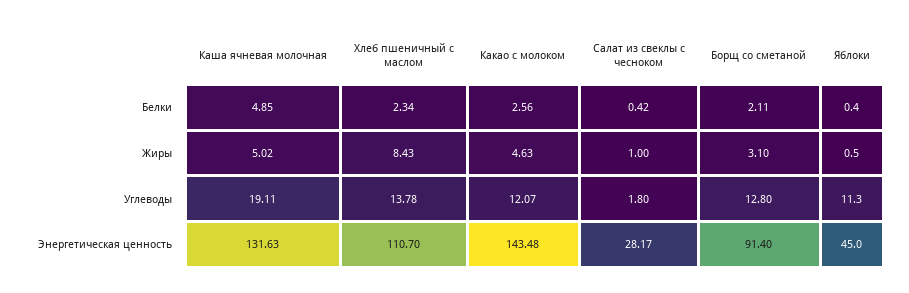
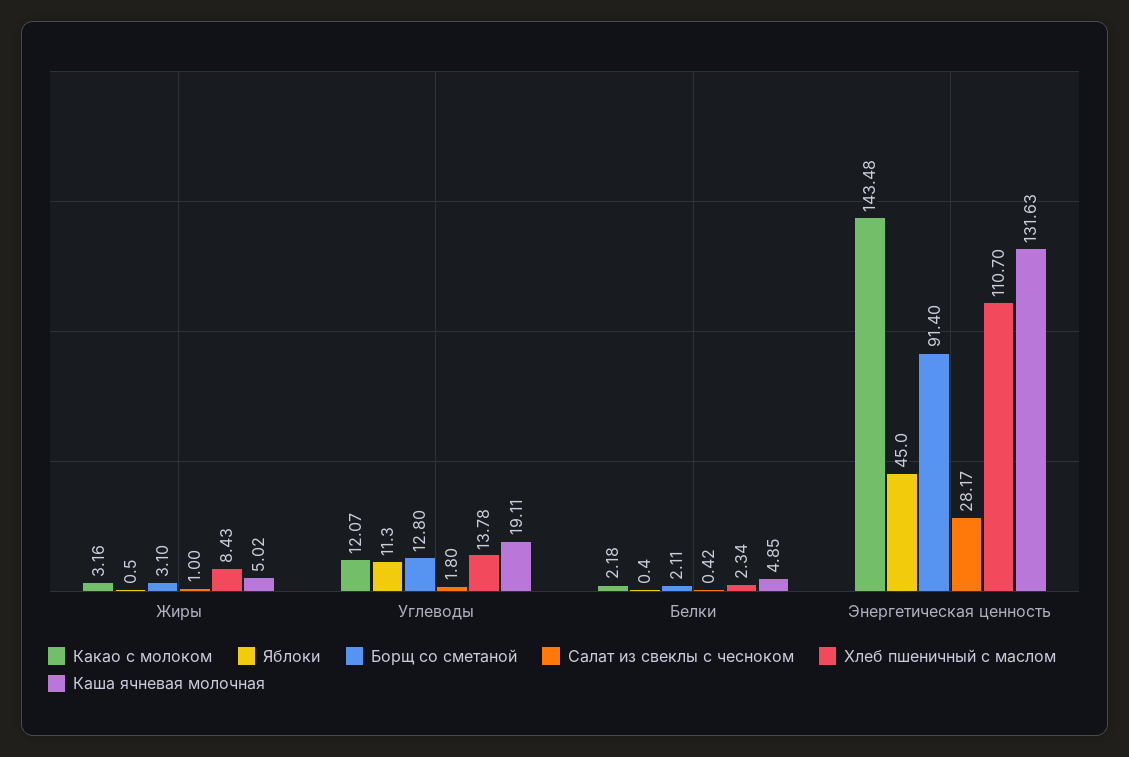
  {
    "Каша ячневая молочная": {
      "Белки": 4.85,
      "Жиры": 5.02,
      "Углеводы": 19.11,
      "Энергетическая ценность": 131.63
    },
    "Хлеб пшеничный с маслом": {
      "Белки": 2.34,
      "Жиры": 8.43,
      "Углеводы": 13.78,
      "Энергетическая ценность": 110.7
    },
    "Какао с молоком": {
-     "Белки": 2.56,
+     "Белки": 2.18,
-     "Жиры": 4.63,
+     "Жиры": 3.16,
      "Углеводы": 12.07,
      "Энергетическая ценность": 143.48
    },
    "Салат из свеклы с чесноком": {
      "Белки": 0.42,
      "Жиры": 1,
      "Углеводы": 1.8,
      "Энергетическая ценность": 28.17
    },
    "Борщ со сметаной": {
      "Белки": 2.11,
      "Жиры": 3.1,
      "Углеводы": 12.8,
      "Энергетическая ценность": 91.4
    },
    "Яблоки": {
      "Белки": 0.4,
      "Жиры": 0.5,
      "Углеводы": 11.3,
      "Энергетическая ценность": 45
    }
  }

